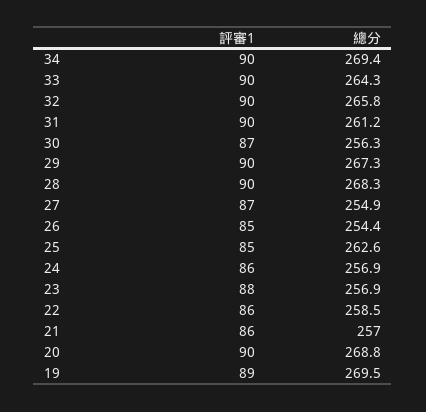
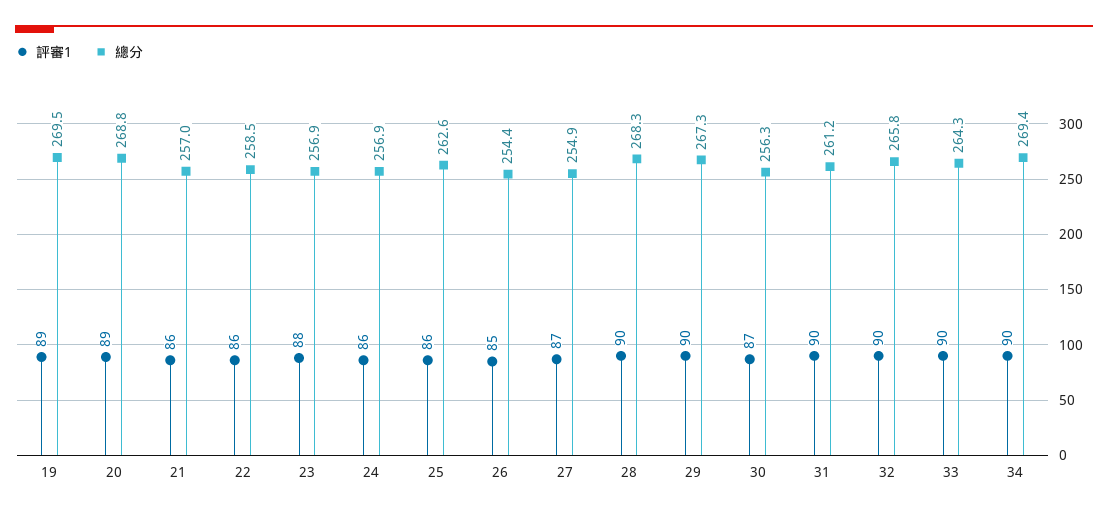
  {
    "評審1": {
      "34": 90,
      "33": 90,
      "32": 90,
      "31": 90,
      "30": 87,
      "29": 90,
      "28": 90,
      "27": 87,
      "26": 85,
-     "25": 85,
+     "25": 86,
      "24": 86,
      "23": 88,
      "22": 86,
      "21": 86,
-     "20": 90,
+     "20": 89,
      "19": 89
    },
    "總分": {
      "34": 269.4,
      "33": 264.3,
      "32": 265.8,
      "31": 261.2,
      "30": 256.3,
      "29": 267.3,
      "28": 268.3,
      "27": 254.9,
      "26": 254.4,
      "25": 262.6,
      "24": 256.9,
      "23": 256.9,
      "22": 258.5,
      "21": 257,
      "20": 268.8,
      "19": 269.5
    }
  }

